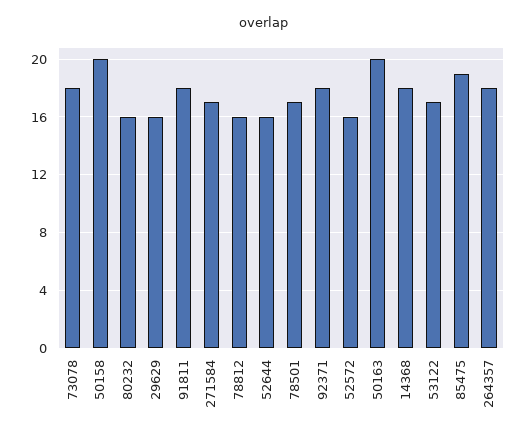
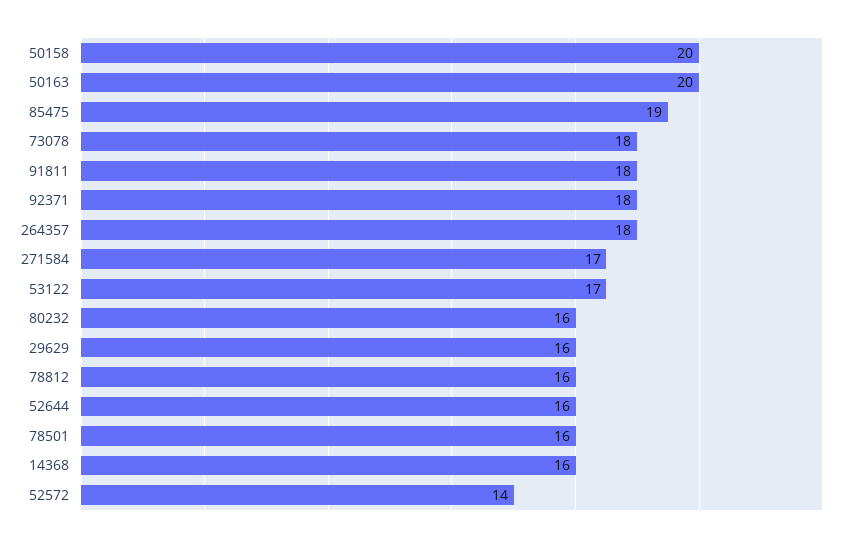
  {
    "73078": 18,
    "50158": 20,
    "80232": 16,
    "29629": 16,
    "91811": 18,
    "271584": 17,
    "78812": 16,
    "52644": 16,
-   "78501": 17,
+   "78501": 16,
    "92371": 18,
-   "52572": 16,
+   "52572": 14,
    "50163": 20,
-   "14368": 18,
+   "14368": 16,
    "53122": 17,
    "85475": 19,
    "264357": 18
  }

